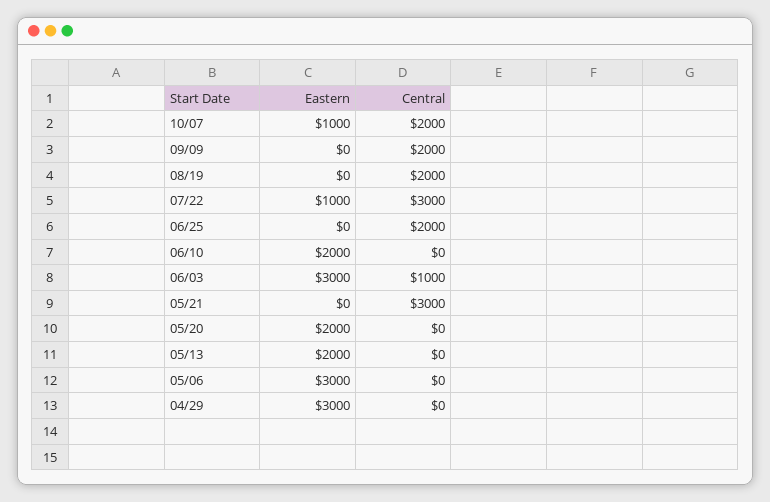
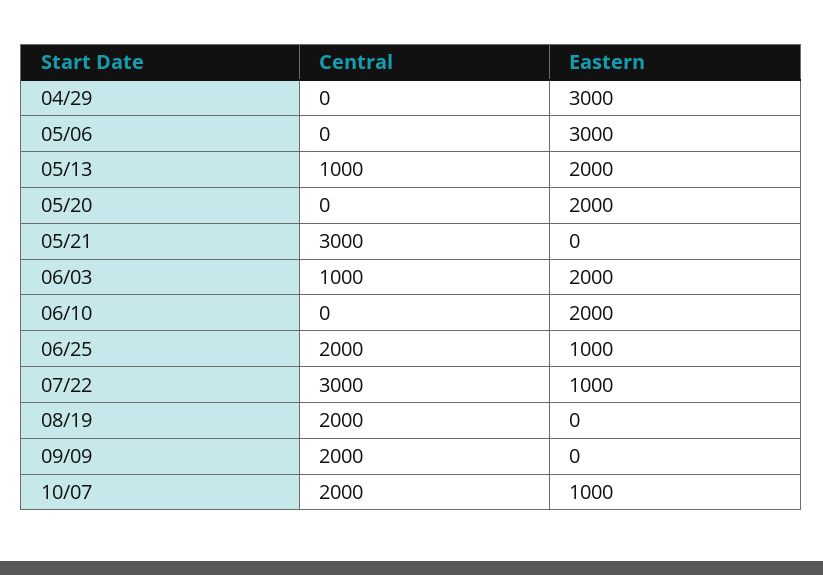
  {
    "Eastern": {
      "10/07": 1000,
      "09/09": 0,
      "08/19": 0,
      "07/22": 1000,
-     "06/25": 0,
+     "06/25": 1000,
      "06/10": 2000,
-     "06/03": 3000,
+     "06/03": 2000,
      "05/21": 0,
      "05/20": 2000,
      "05/13": 2000,
      "05/06": 3000,
      "04/29": 3000
    },
    "Central": {
      "10/07": 2000,
      "09/09": 2000,
      "08/19": 2000,
      "07/22": 3000,
      "06/25": 2000,
      "06/10": 0,
      "06/03": 1000,
      "05/21": 3000,
      "05/20": 0,
-     "05/13": 0,
+     "05/13": 1000,
      "05/06": 0,
      "04/29": 0
    }
  }

